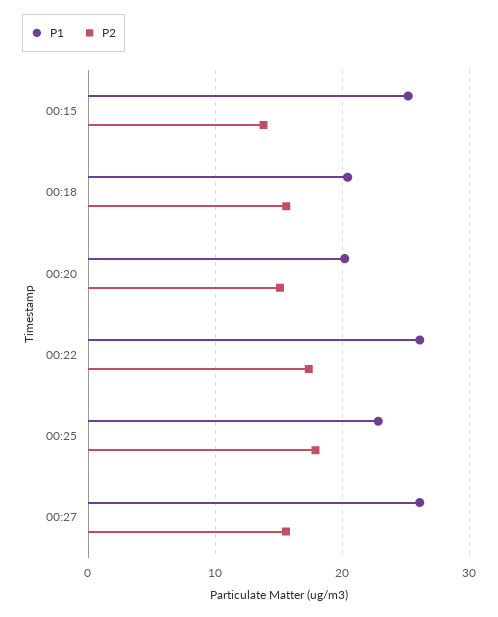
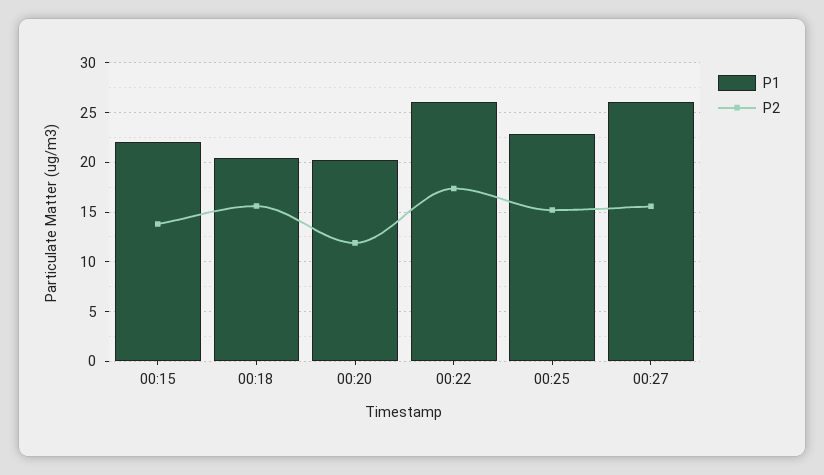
  {
    "P1": {
-     "00:15": 25,
+     "00:15": 22,
      "00:18": 20,
      "00:20": 20,
      "00:22": 26,
      "00:25": 23,
      "00:27": 26
    },
    "P2": {
      "00:15": 14,
      "00:18": 16,
-     "00:20": 15,
+     "00:20": 12,
      "00:22": 17,
-     "00:25": 18,
+     "00:25": 15,
      "00:27": 16
    }
  }

